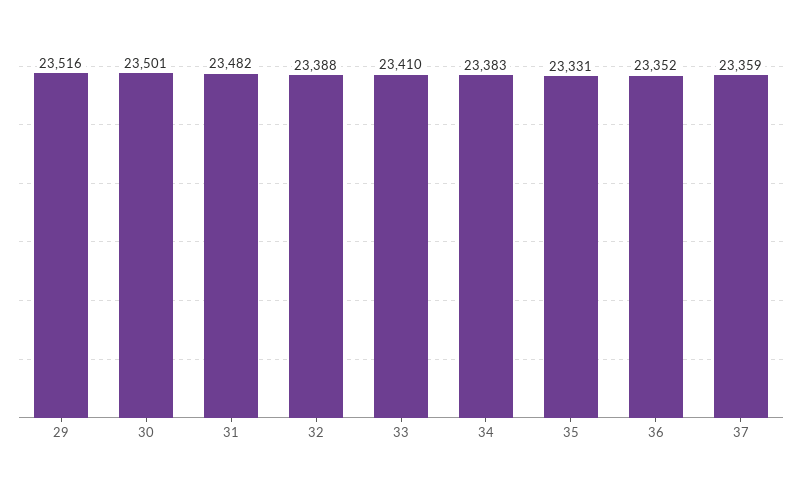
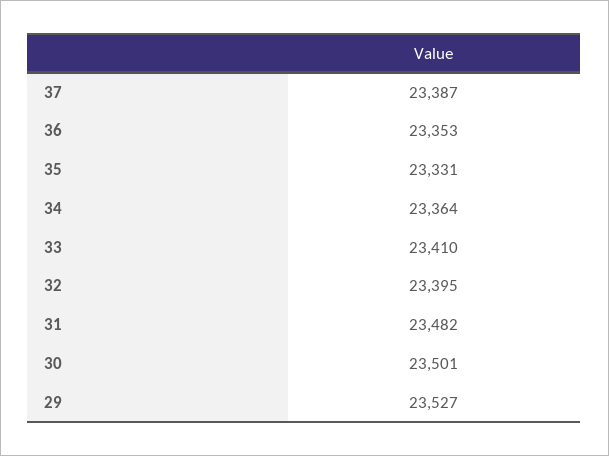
  {
-   "29": 23516,
+   "29": 23527,
    "30": 23501,
    "31": 23482,
-   "32": 23388,
+   "32": 23395,
    "33": 23410,
-   "34": 23383,
+   "34": 23364,
    "35": 23331,
-   "36": 23352,
+   "36": 23353,
-   "37": 23359
+   "37": 23387
  }

